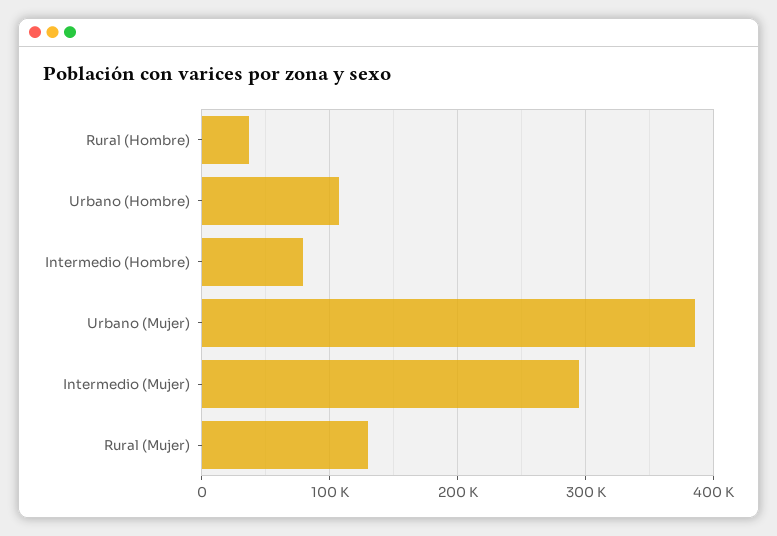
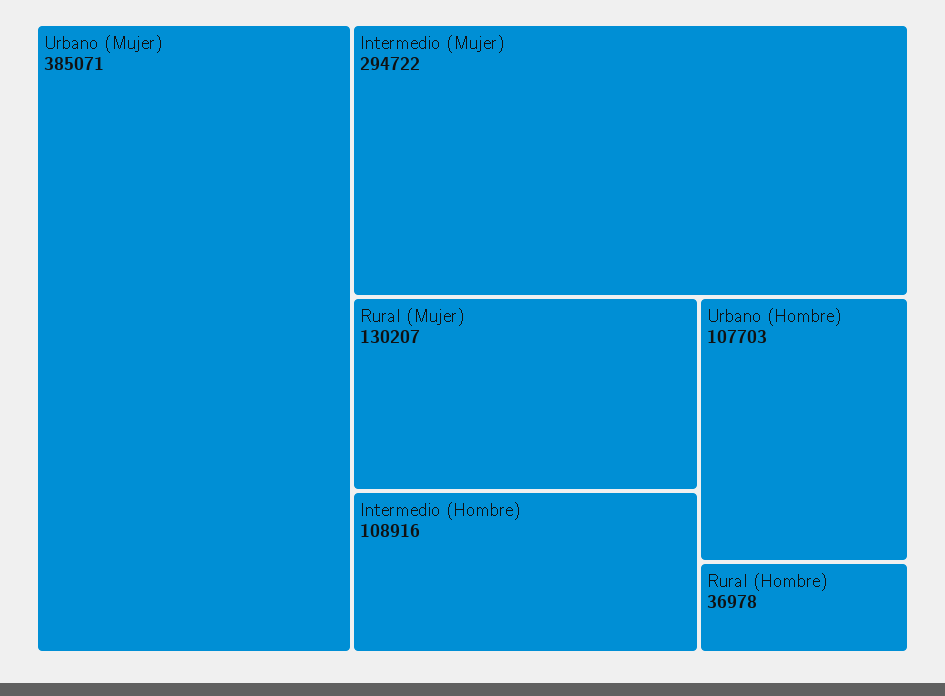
  {
    "Rural (Hombre)": 36978,
    "Urbano (Hombre)": 107703,
-   "Intermedio (Hombre)": 80000,
+   "Intermedio (Hombre)": 108916,
    "Urbano (Mujer)": 385071,
    "Intermedio (Mujer)": 294722,
    "Rural (Mujer)": 130207
  }

